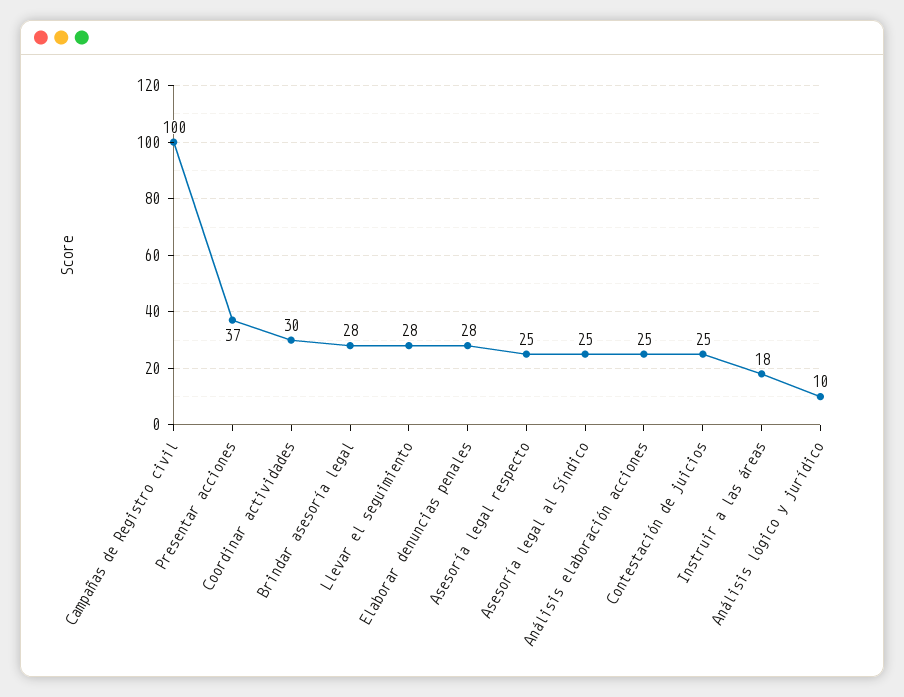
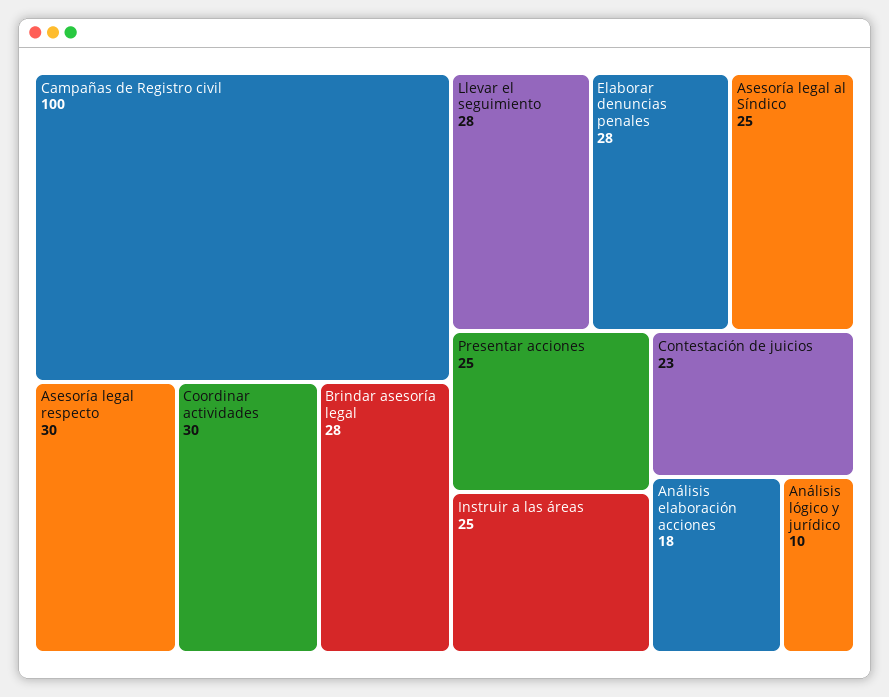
  {
    "Campañas de Registro civil": 100,
-   "Presentar acciones": 37,
+   "Presentar acciones": 25,
    "Coordinar actividades": 30,
    "Brindar asesoría legal": 28,
    "Llevar el seguimiento": 28,
    "Elaborar denuncias penales": 28,
-   "Asesoría legal respecto": 25,
+   "Asesoría legal respecto": 30,
    "Asesoría legal al Síndico": 25,
-   "Análisis elaboración acciones": 25,
+   "Análisis elaboración acciones": 18,
-   "Contestación de juicios": 25,
+   "Contestación de juicios": 23,
-   "Instruir a las áreas": 18,
+   "Instruir a las áreas": 25,
    "Análisis lógico y jurídico": 10
  }

